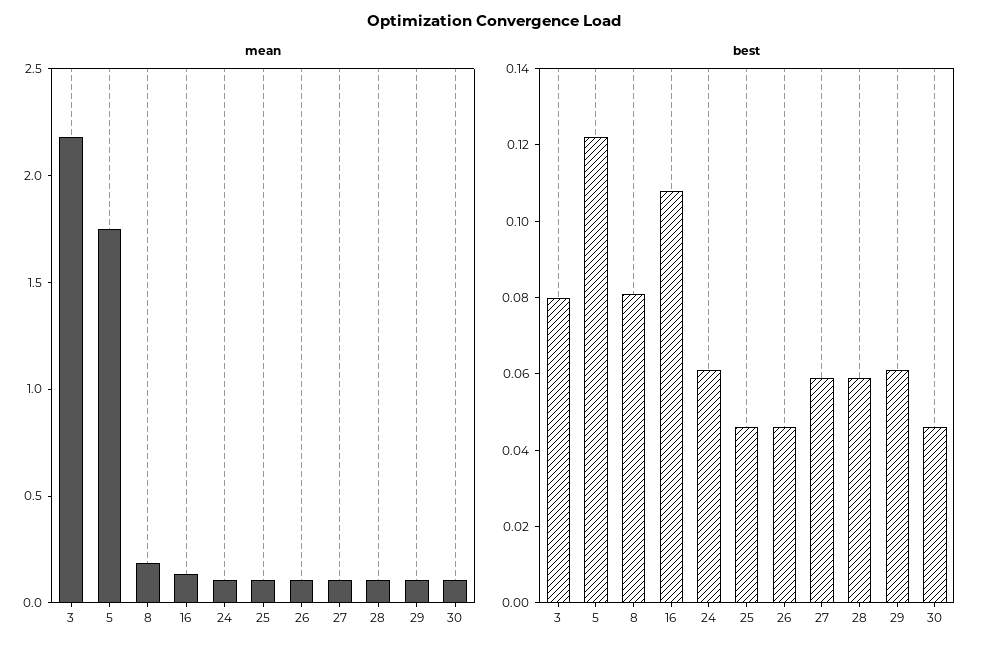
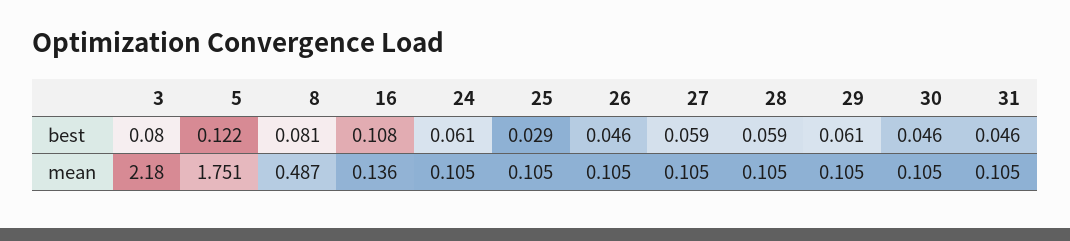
  {
    "mean": {
      "3": 2.18,
      "5": 1.751,
-     "8": 0.2,
+     "8": 0.487,
      "16": 0.136,
      "24": 0.105,
      "25": 0.105,
      "26": 0.105,
      "27": 0.105,
      "28": 0.105,
      "29": 0.105,
-     "30": 0.105
+     "30": 0.105,
+     "31": 0.105
    },
    "best": {
      "3": 0.08,
      "5": 0.122,
      "8": 0.081,
      "16": 0.108,
      "24": 0.061,
-     "25": 0.045,
+     "25": 0.029,
      "26": 0.046,
      "27": 0.059,
      "28": 0.059,
      "29": 0.061,
-     "30": 0.046
+     "30": 0.046,
+     "31": 0.046
    }
  }

